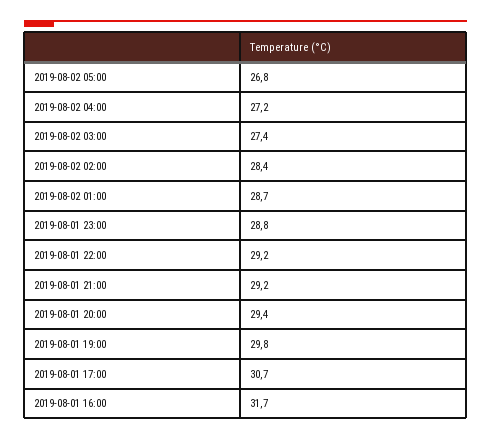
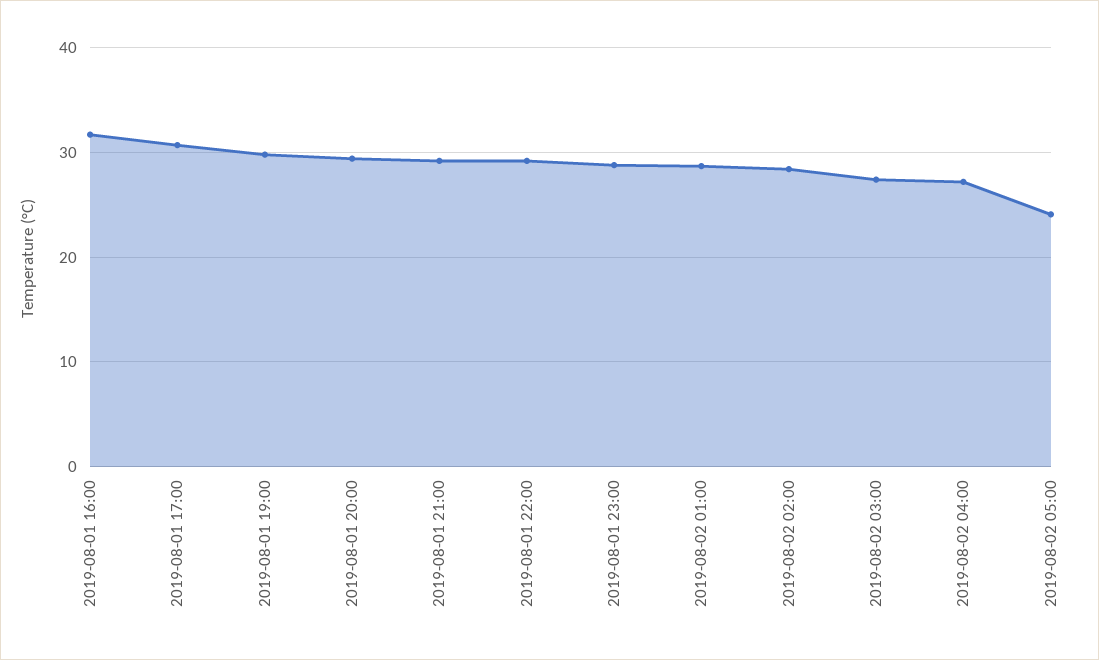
  {
-   "2019-08-02 05:00": 26.8,
+   "2019-08-02 05:00": 24,
    "2019-08-02 04:00": 27.2,
    "2019-08-02 03:00": 27.4,
    "2019-08-02 02:00": 28.4,
    "2019-08-02 01:00": 28.7,
    "2019-08-01 23:00": 28.8,
    "2019-08-01 22:00": 29.2,
    "2019-08-01 21:00": 29.2,
    "2019-08-01 20:00": 29.4,
    "2019-08-01 19:00": 29.8,
    "2019-08-01 17:00": 30.7,
    "2019-08-01 16:00": 31.7
  }

